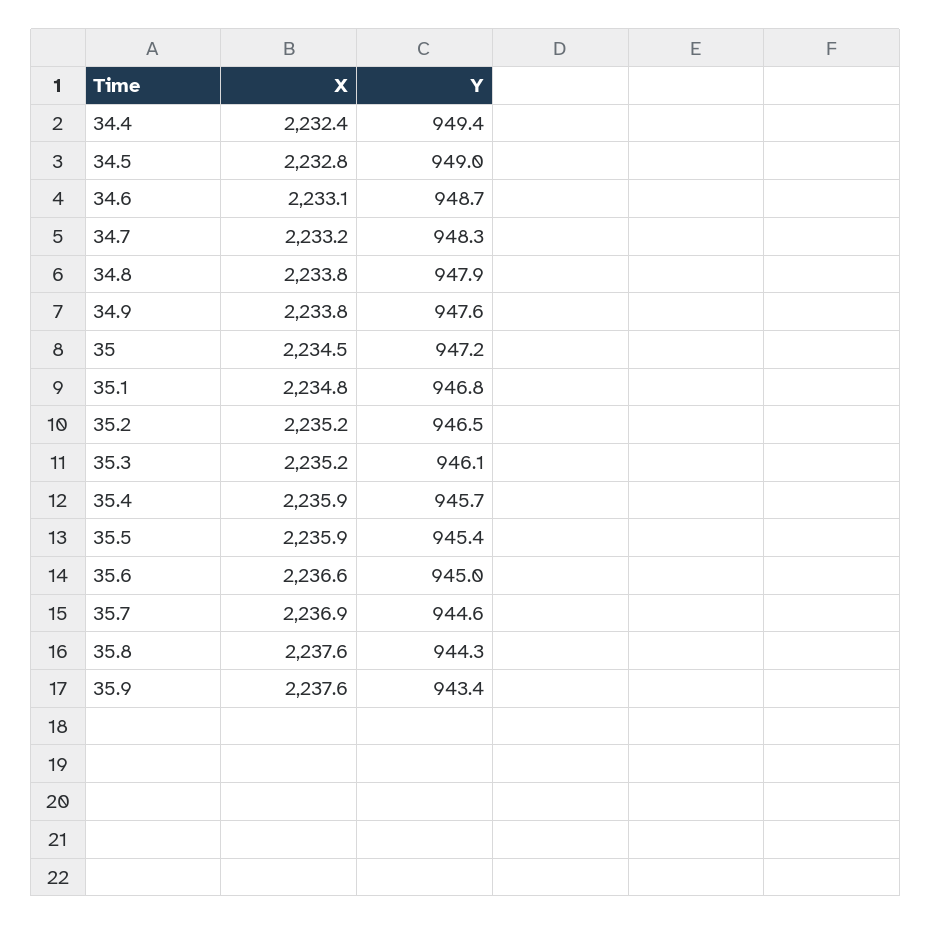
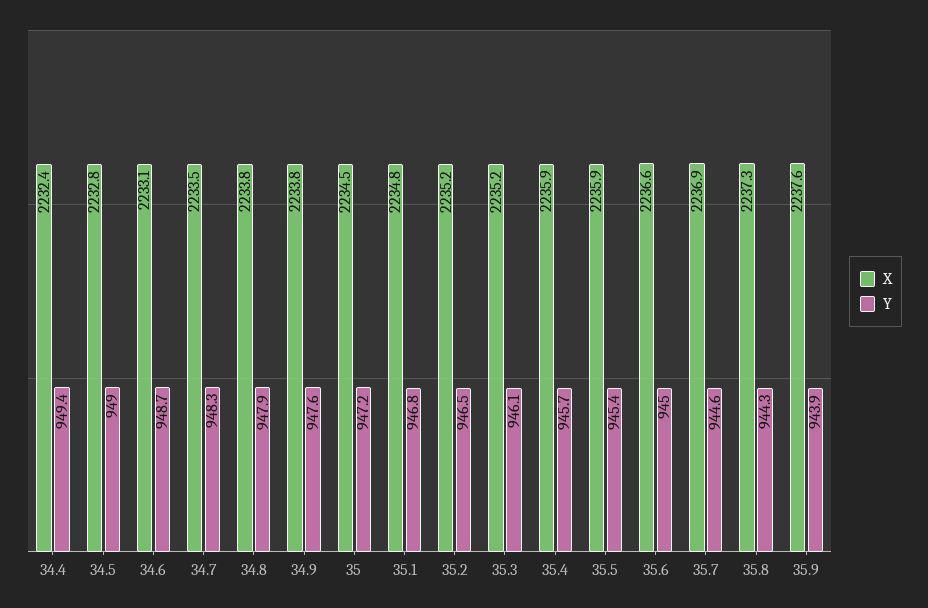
  {
    "X": {
      "34.4": 2232.4,
      "34.5": 2232.8,
      "34.6": 2233.1,
-     "34.7": 2233.2,
+     "34.7": 2233.5,
      "34.8": 2233.8,
      "34.9": 2233.8,
      "35": 2234.5,
      "35.1": 2234.8,
      "35.2": 2235.2,
      "35.3": 2235.2,
      "35.4": 2235.9,
      "35.5": 2235.9,
      "35.6": 2236.6,
      "35.7": 2236.9,
-     "35.8": 2237.6,
+     "35.8": 2237.3,
      "35.9": 2237.6
    },
    "Y": {
      "34.4": 949.4,
      "34.5": 949,
      "34.6": 948.7,
      "34.7": 948.3,
      "34.8": 947.9,
      "34.9": 947.6,
      "35": 947.2,
      "35.1": 946.8,
      "35.2": 946.5,
      "35.3": 946.1,
      "35.4": 945.7,
      "35.5": 945.4,
      "35.6": 945,
      "35.7": 944.6,
      "35.8": 944.3,
-     "35.9": 943.4
+     "35.9": 943.9
    }
  }

